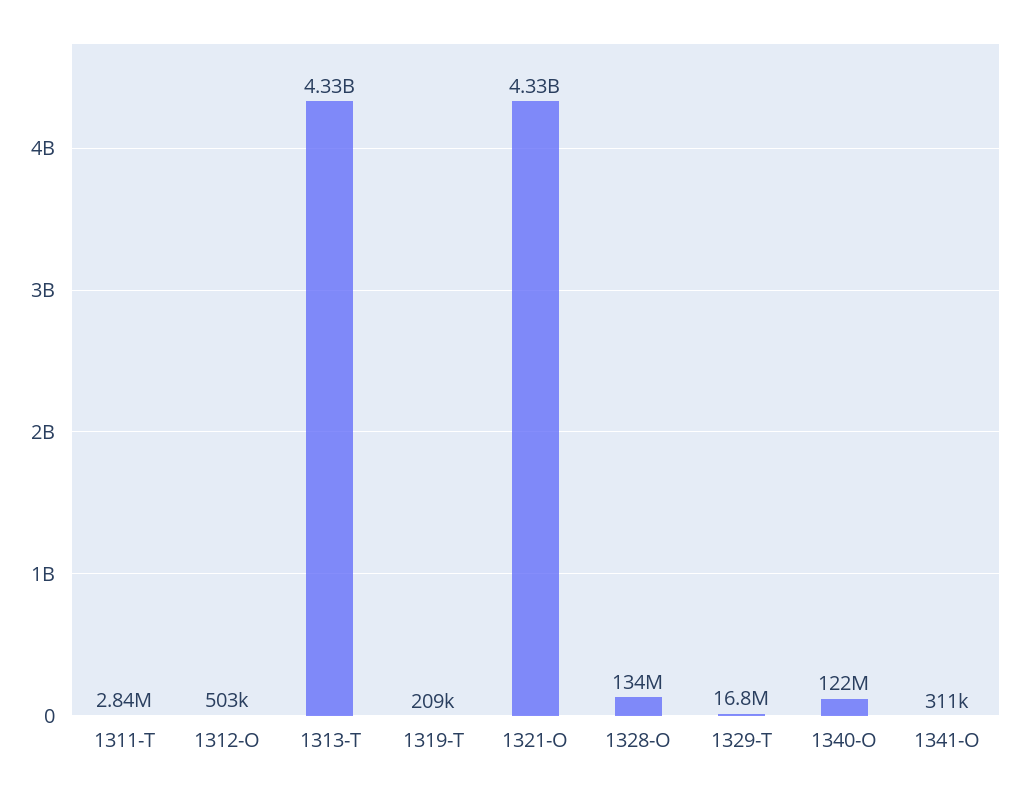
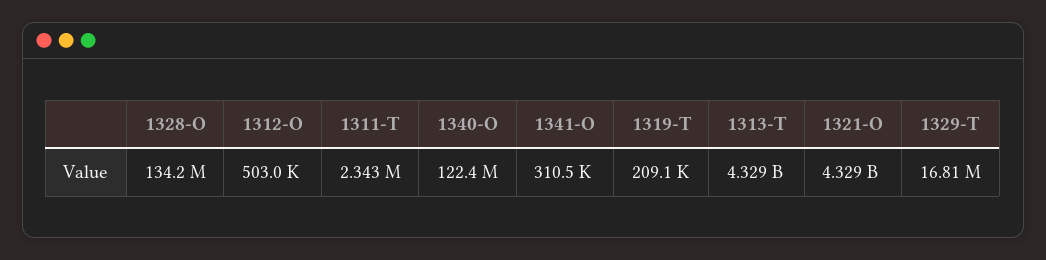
  {
-   "1311-T": 2840000,
+   "1311-T": 2343000,
    "1312-O": 503000,
    "1313-T": 4329000000,
    "1319-T": 209100,
    "1321-O": 4329000000,
    "1328-O": 134200000,
    "1329-T": 16810000,
    "1340-O": 122400000,
    "1341-O": 310500
  }

